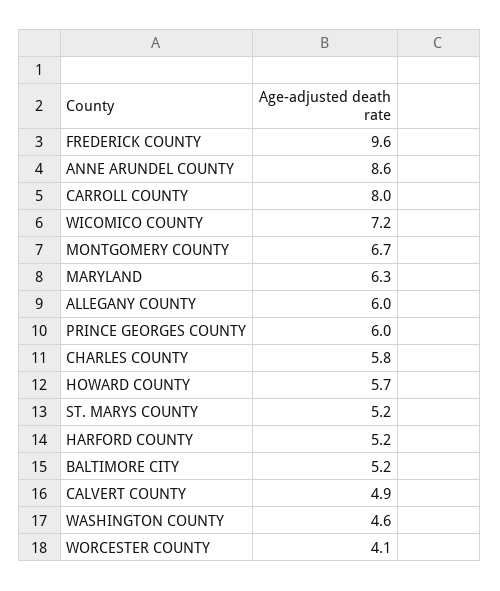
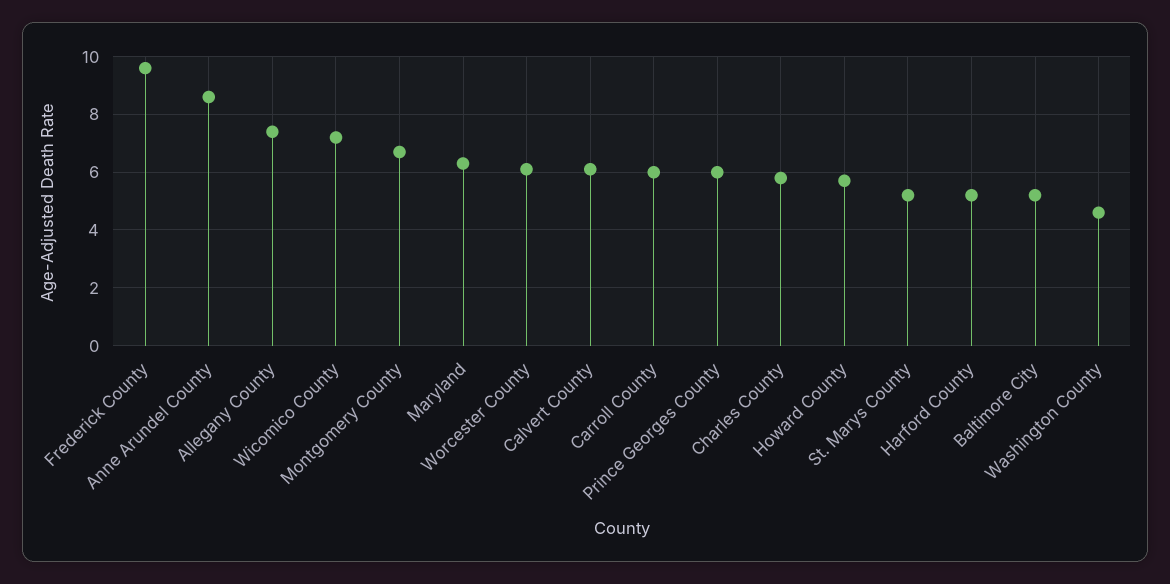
  {
    "FREDERICK COUNTY": 9.6,
    "ANNE ARUNDEL COUNTY": 8.6,
-   "CARROLL COUNTY": 8,
+   "CARROLL COUNTY": 6,
    "WICOMICO COUNTY": 7.2,
    "MONTGOMERY COUNTY": 6.7,
    "MARYLAND": 6.3,
-   "ALLEGANY COUNTY": 6,
+   "ALLEGANY COUNTY": 7.5,
    "PRINCE GEORGES COUNTY": 6,
    "CHARLES COUNTY": 5.8,
    "HOWARD COUNTY": 5.7,
    "ST. MARYS COUNTY": 5.2,
    "HARFORD COUNTY": 5.2,
    "BALTIMORE CITY": 5.2,
-   "CALVERT COUNTY": 4.9,
+   "CALVERT COUNTY": 6,
    "WASHINGTON COUNTY": 4.6,
-   "WORCESTER COUNTY": 4.1
+   "WORCESTER COUNTY": 6
  }

